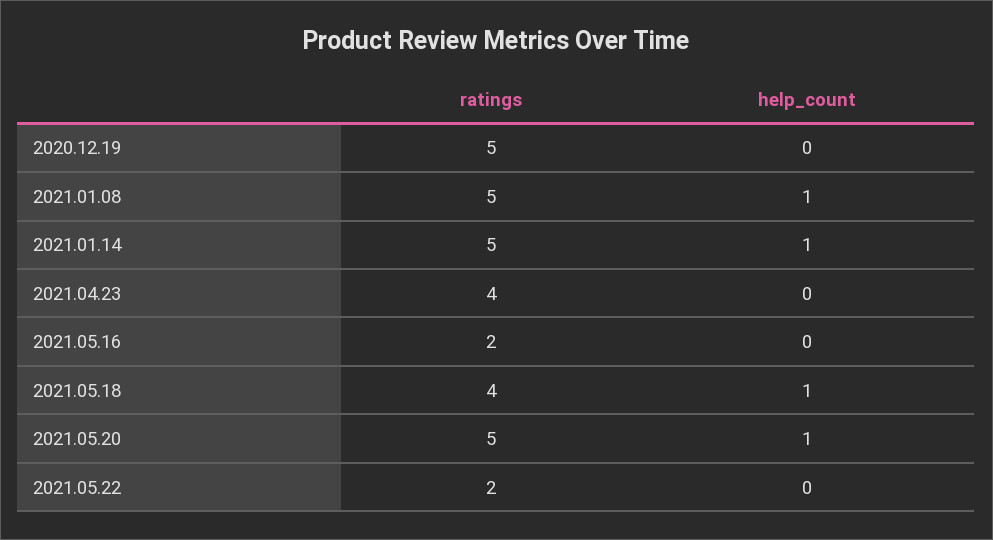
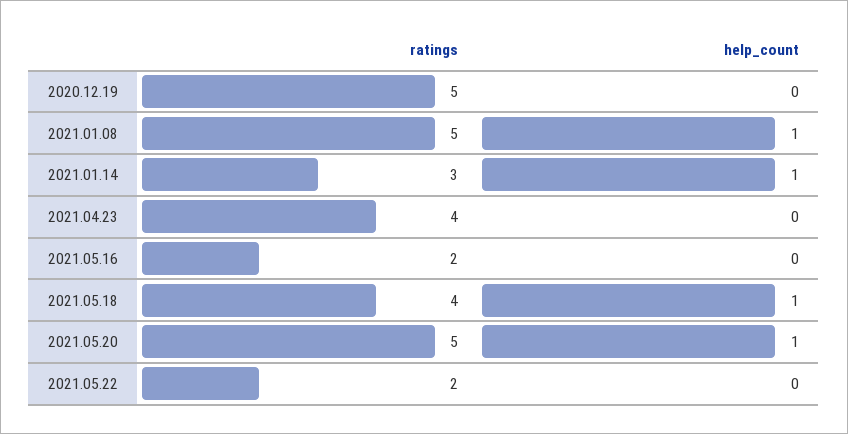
  {
    "ratings": {
      "2020.12.19": 5,
      "2021.01.08": 5,
-     "2021.01.14": 5,
+     "2021.01.14": 3,
      "2021.04.23": 4,
      "2021.05.16": 2,
      "2021.05.18": 4,
      "2021.05.20": 5,
      "2021.05.22": 2
    },
    "help_count": {
      "2020.12.19": 0,
      "2021.01.08": 1,
      "2021.01.14": 1,
      "2021.04.23": 0,
      "2021.05.16": 0,
      "2021.05.18": 1,
      "2021.05.20": 1,
      "2021.05.22": 0
    }
  }

